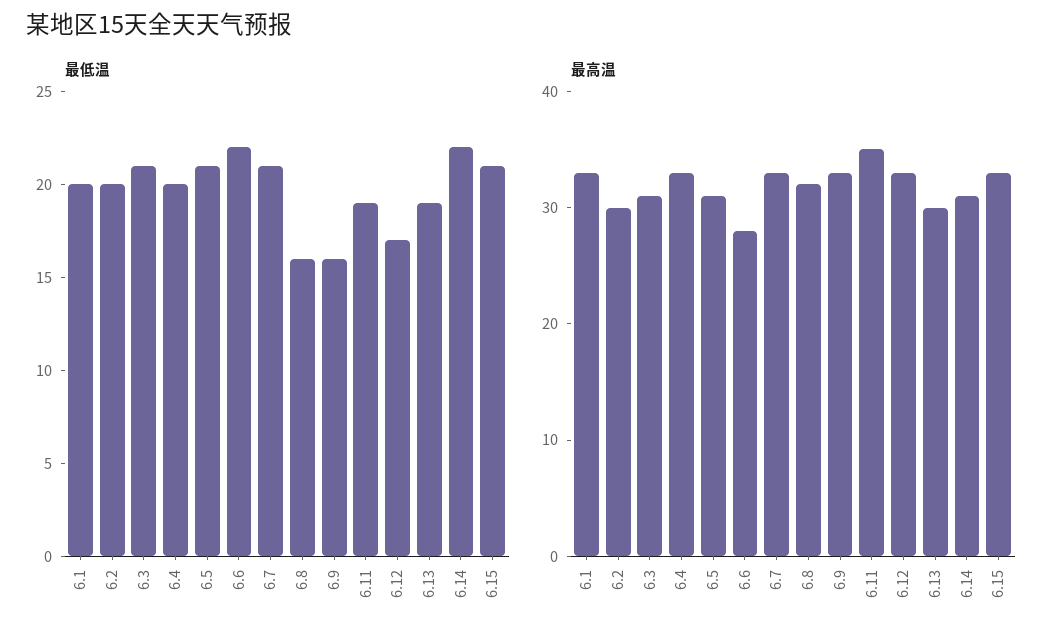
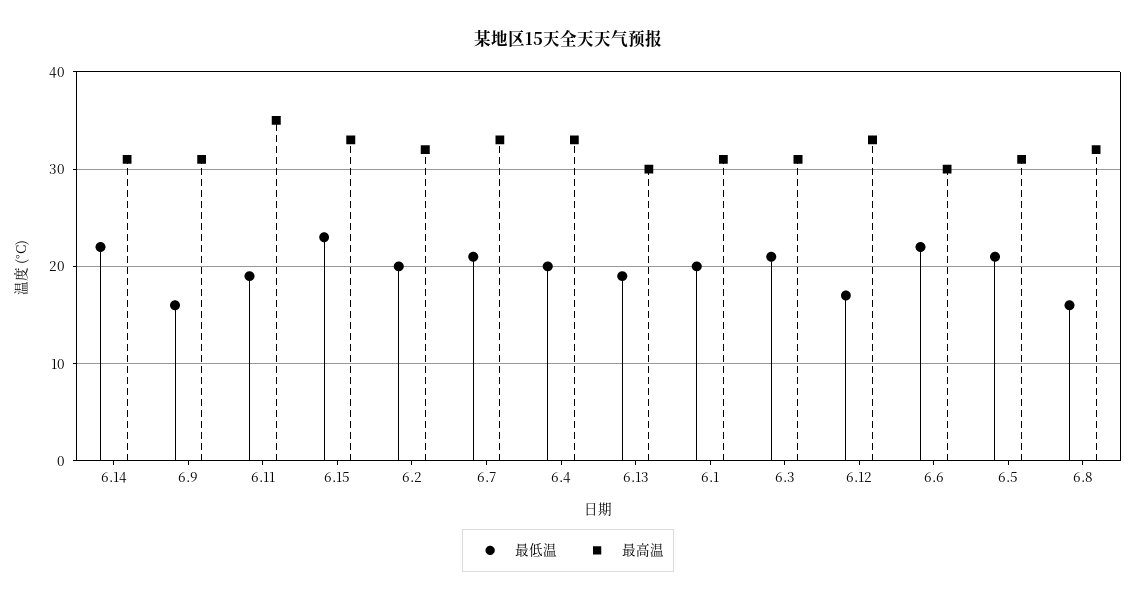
  {
    "最低温": {
      "6.1": 20,
      "6.2": 20,
      "6.3": 21,
      "6.4": 20,
      "6.5": 21,
      "6.6": 22,
      "6.7": 21,
      "6.8": 16,
      "6.9": 16,
      "6.11": 19,
      "6.12": 17,
      "6.13": 19,
      "6.14": 22,
-     "6.15": 21
+     "6.15": 23
    },
    "最高温": {
-     "6.1": 33,
+     "6.1": 31,
-     "6.2": 30,
+     "6.2": 32,
      "6.3": 31,
      "6.4": 33,
      "6.5": 31,
-     "6.6": 28,
+     "6.6": 30,
      "6.7": 33,
      "6.8": 32,
-     "6.9": 33,
+     "6.9": 31,
      "6.11": 35,
      "6.12": 33,
      "6.13": 30,
      "6.14": 31,
      "6.15": 33
    }
  }

